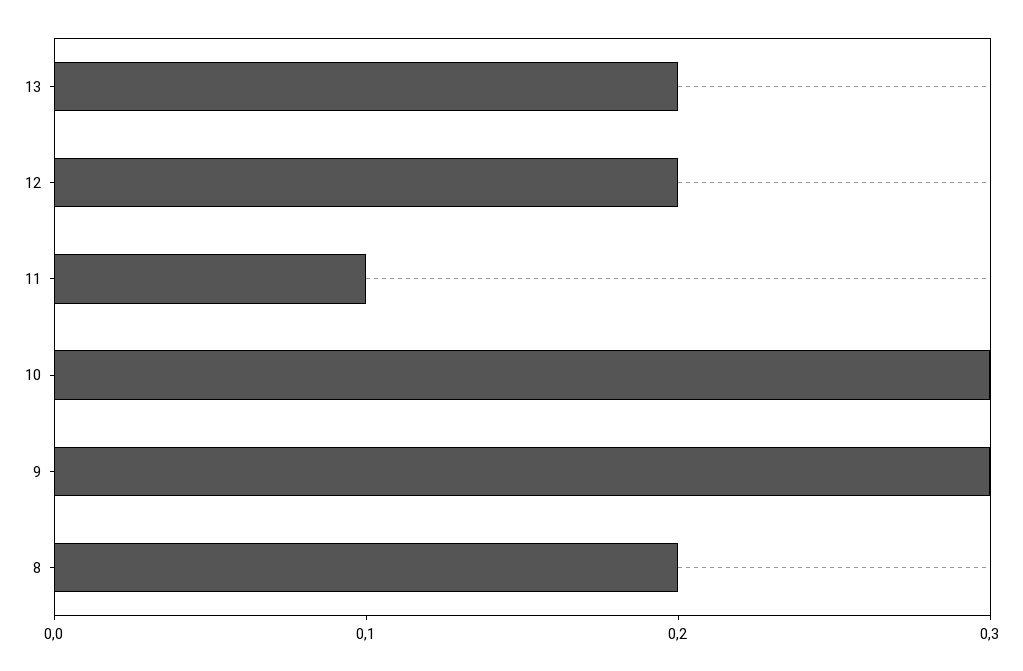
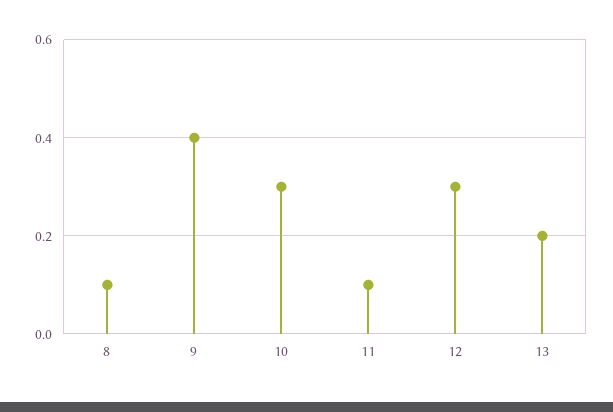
  {
    "13": 0.2,
-   "12": 0.2,
+   "12": 0.3,
    "11": 0.1,
    "10": 0.3,
-   "9": 0.3,
+   "9": 0.4,
-   "8": 0.2
+   "8": 0.1
  }

